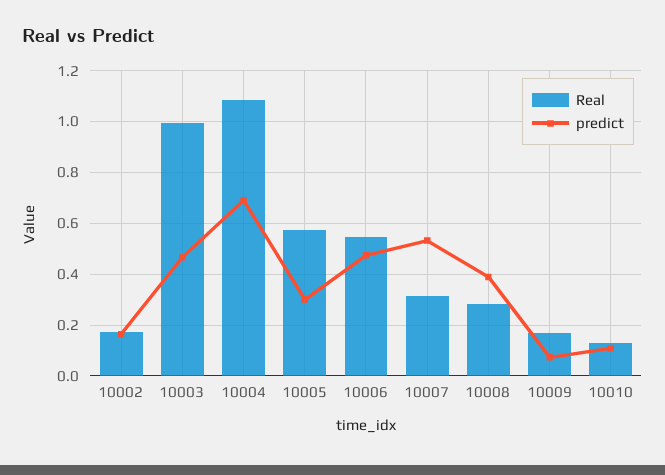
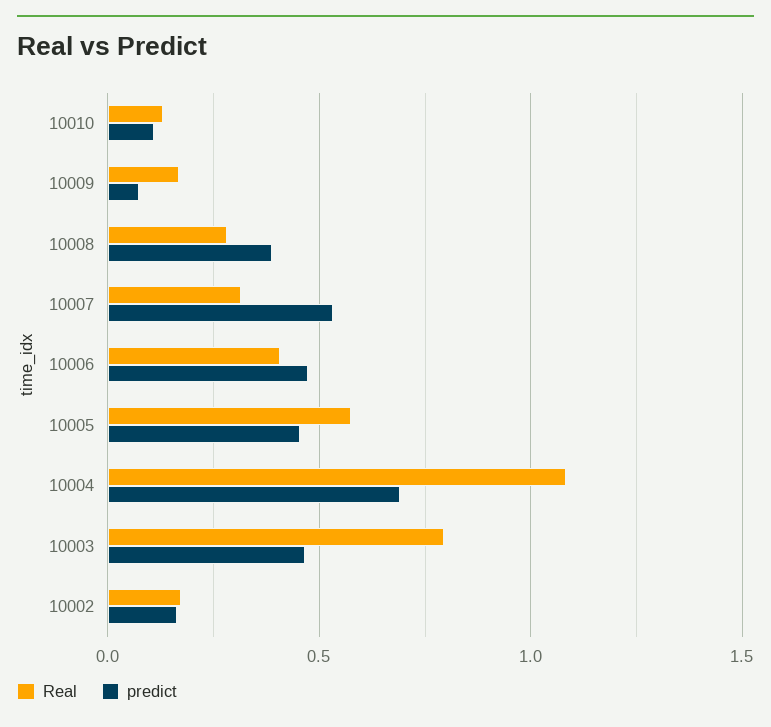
  {
    "Real": {
      "10002": 0.175,
-     "10003": 1,
+     "10003": 0.8,
      "10004": 1.075,
      "10005": 0.575,
-     "10006": 0.55,
+     "10006": 0.4,
      "10007": 0.325,
      "10008": 0.275,
      "10009": 0.175,
      "10010": 0.125
    },
    "predict": {
      "10002": 0.175,
      "10003": 0.475,
      "10004": 0.7,
-     "10005": 0.3,
+     "10005": 0.45,
      "10006": 0.475,
      "10007": 0.525,
      "10008": 0.4,
      "10009": 0.075,
      "10010": 0.1
    }
  }

